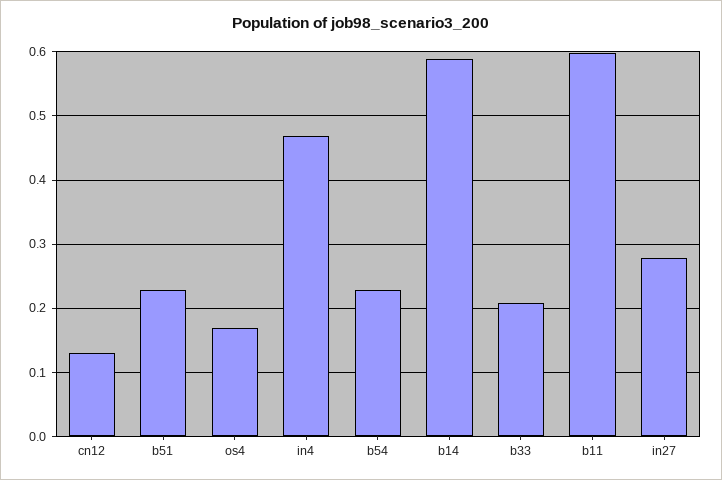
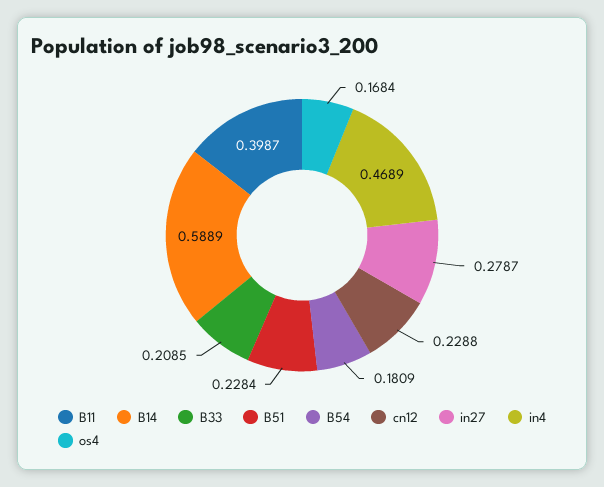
  {
-   "cn12": 0.13,
+   "cn12": 0.2288,
    "b51": 0.2284,
    "os4": 0.1684,
    "in4": 0.4689,
-   "b54": 0.23,
+   "b54": 0.1809,
    "b14": 0.5889,
    "b33": 0.2085,
-   "b11": 0.6,
+   "b11": 0.3987,
    "in27": 0.2787
  }

